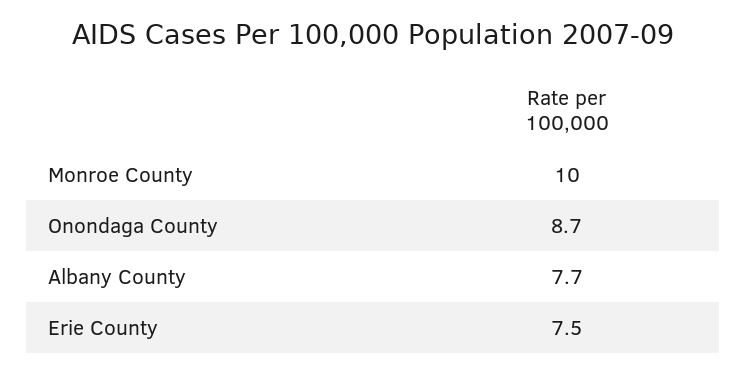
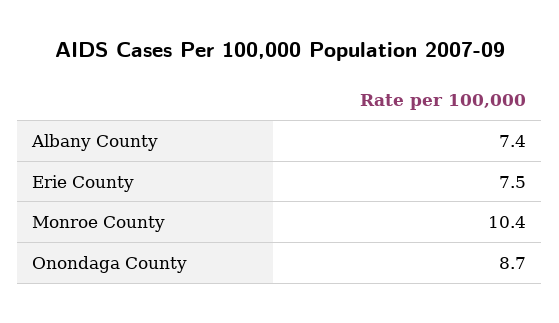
  {
-   "Monroe County": 10,
+   "Monroe County": 10.4,
    "Onondaga County": 8.7,
-   "Albany County": 7.7,
+   "Albany County": 7.4,
    "Erie County": 7.5
  }

